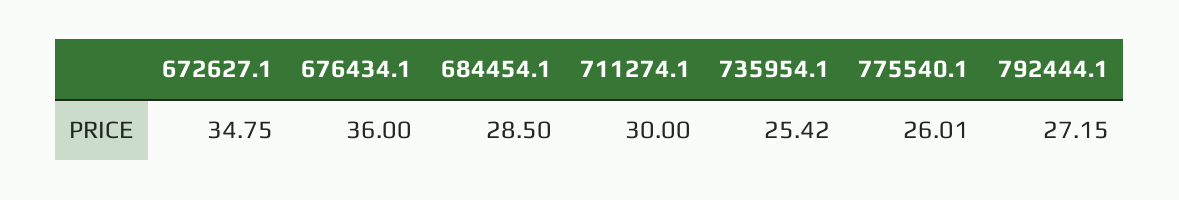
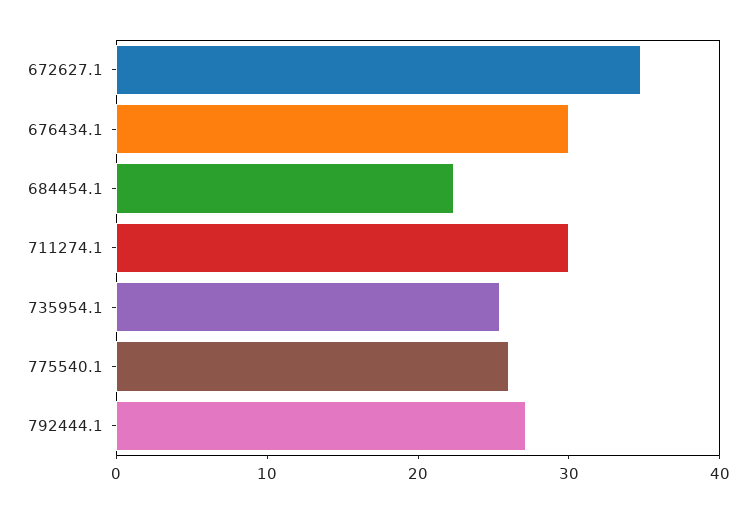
  {
    "672627.1": 34.75,
-   "676434.1": 36,
+   "676434.1": 30,
-   "684454.1": 28.5,
+   "684454.1": 22,
    "711274.1": 30,
    "735954.1": 25.42,
    "775540.1": 26.01,
    "792444.1": 27.15
  }

